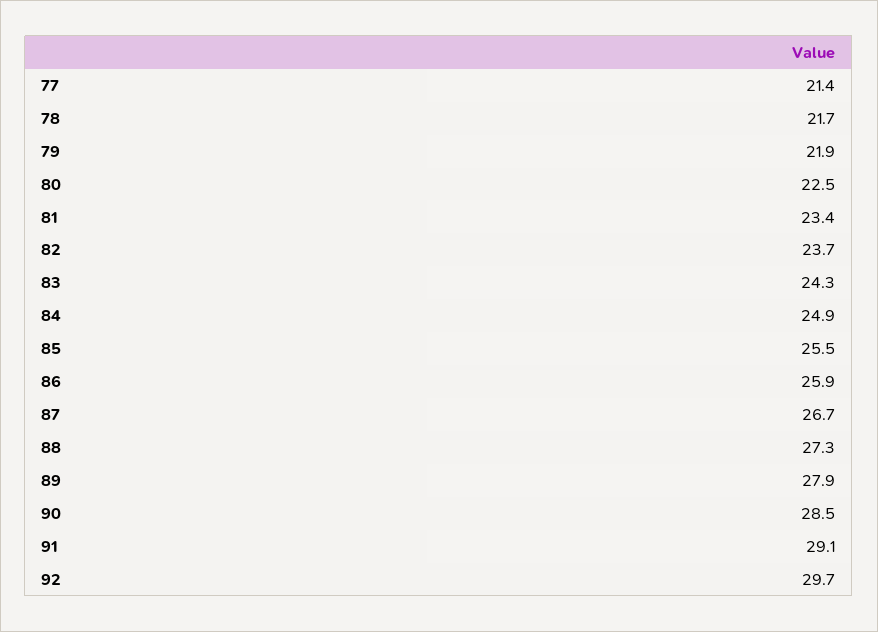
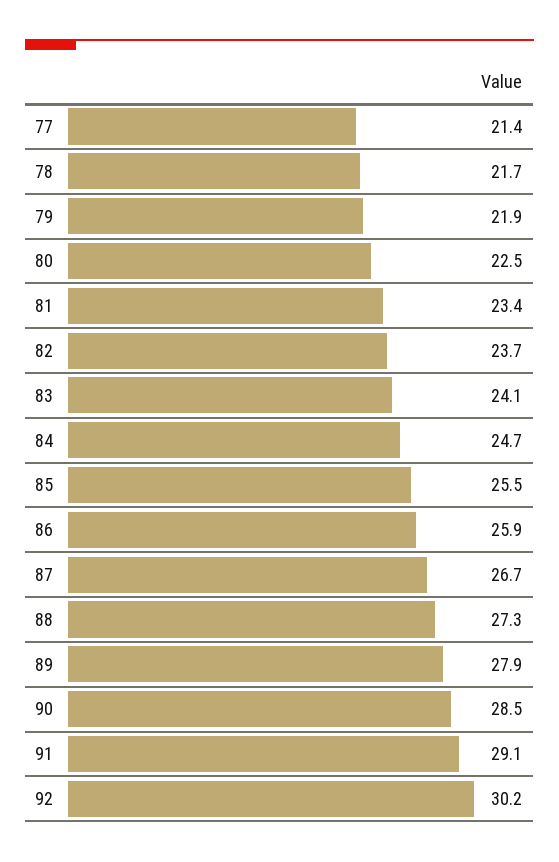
  {
    "77": 21.4,
    "78": 21.7,
    "79": 21.9,
    "80": 22.5,
    "81": 23.4,
    "82": 23.7,
-   "83": 24.3,
+   "83": 24.1,
-   "84": 24.9,
+   "84": 24.7,
    "85": 25.5,
    "86": 25.9,
    "87": 26.7,
    "88": 27.3,
    "89": 27.9,
    "90": 28.5,
    "91": 29.1,
-   "92": 29.7
+   "92": 30.2
  }

